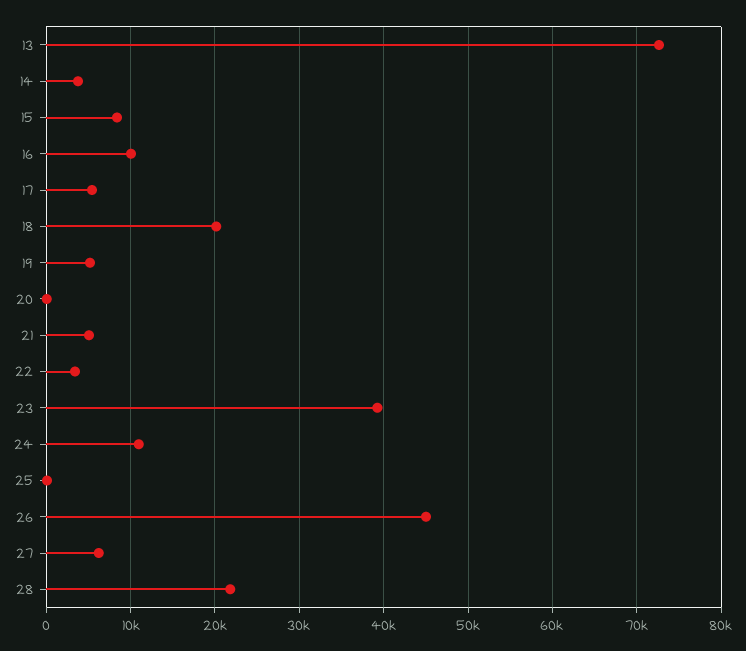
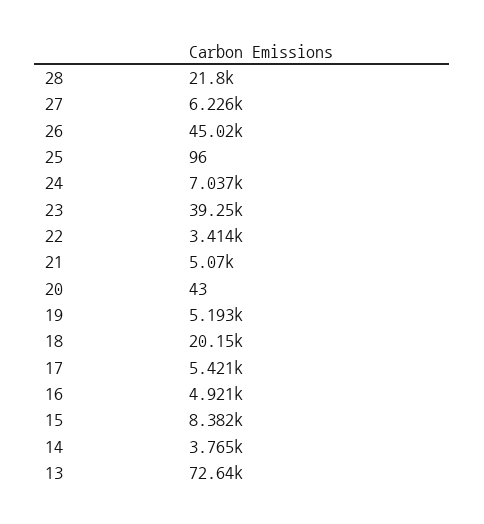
  {
    "13": 72640,
    "14": 3765,
    "15": 8382,
-   "16": 10000,
+   "16": 4921,
    "17": 5421,
    "18": 20150,
    "19": 5193,
    "20": 43,
    "21": 5070,
    "22": 3414,
    "23": 39250,
-   "24": 11000,
+   "24": 7037,
    "25": 96,
    "26": 45020,
    "27": 6226,
    "28": 21800
  }

